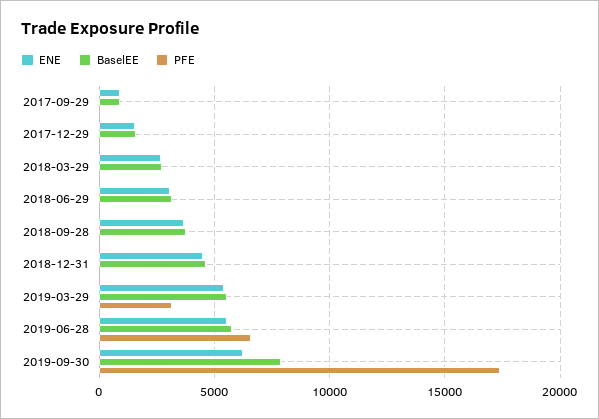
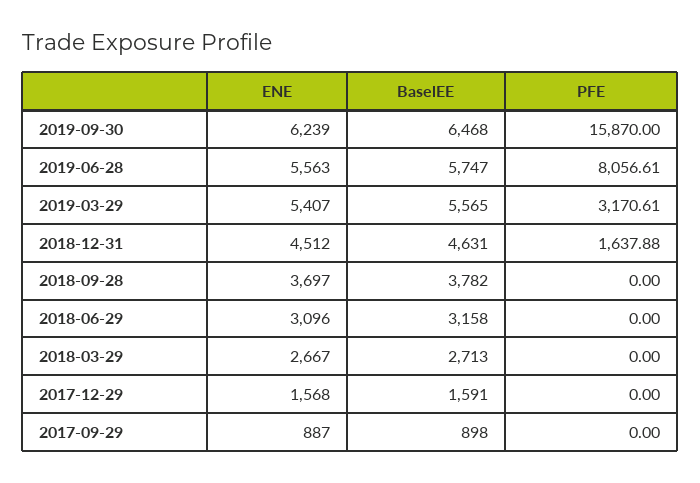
  {
    "ENE": {
      "2017-09-29": 887,
      "2017-12-29": 1568,
      "2018-03-29": 2667,
      "2018-06-29": 3096,
      "2018-09-28": 3697,
      "2018-12-31": 4512,
      "2019-03-29": 5407,
      "2019-06-28": 5563,
      "2019-09-30": 6239
    },
    "BaselEE": {
      "2017-09-29": 898,
      "2017-12-29": 1591,
      "2018-03-29": 2713,
      "2018-06-29": 3158,
      "2018-09-28": 3782,
      "2018-12-31": 4631,
      "2019-03-29": 5565,
      "2019-06-28": 5747,
-     "2019-09-30": 8000
+     "2019-09-30": 6468
    },
    "PFE": {
      "2017-09-29": 0,
      "2017-12-29": 0,
      "2018-03-29": 0,
      "2018-06-29": 0,
      "2018-09-28": 0,
-     "2018-12-31": 0,
+     "2018-12-31": 1637.88,
      "2019-03-29": 3170.61,
-     "2019-06-28": 6500,
+     "2019-06-28": 8056.61,
-     "2019-09-30": 17500
+     "2019-09-30": 15870
    }
  }

